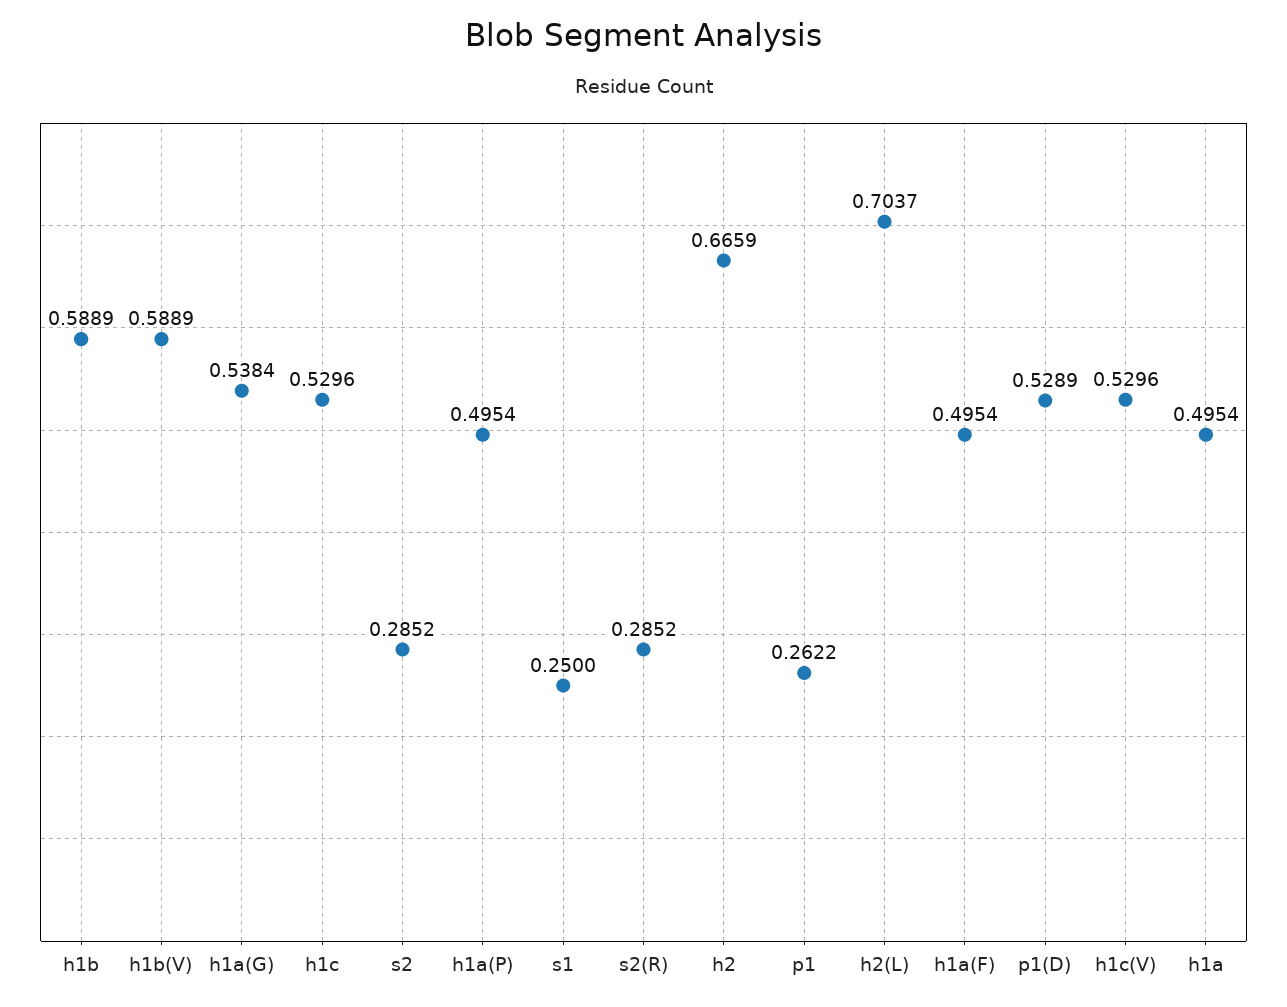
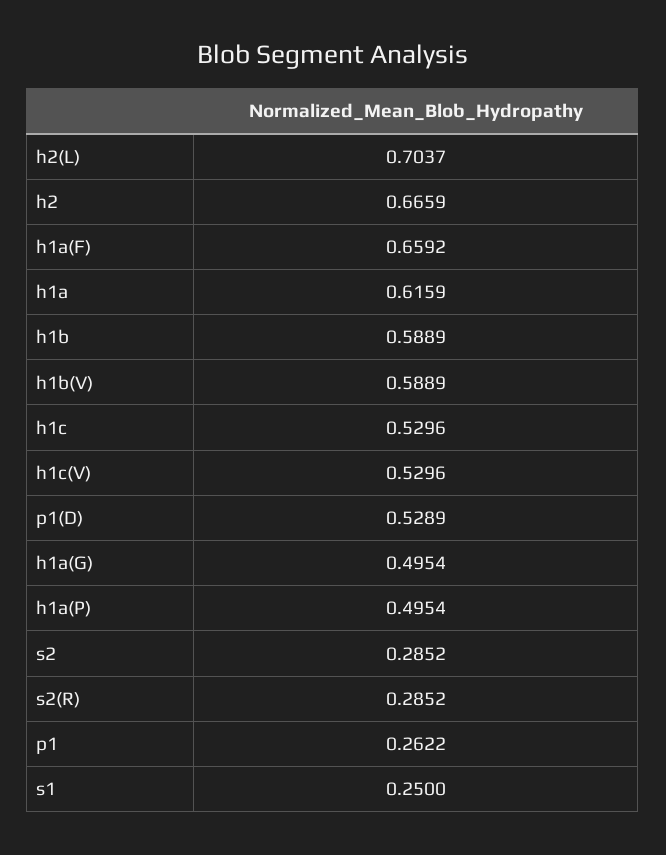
  {
    "h1b": 0.5889,
    "h1b(V)": 0.5889,
-   "h1a(G)": 0.5384,
+   "h1a(G)": 0.4954,
    "h1c": 0.5296,
    "s2": 0.2852,
    "h1a(P)": 0.4954,
    "s1": 0.25,
    "s2(R)": 0.2852,
    "h2": 0.6659,
    "p1": 0.2622,
    "h2(L)": 0.7037,
-   "h1a(F)": 0.4954,
+   "h1a(F)": 0.6592,
    "p1(D)": 0.5289,
    "h1c(V)": 0.5296,
-   "h1a": 0.4954
+   "h1a": 0.6159
  }

